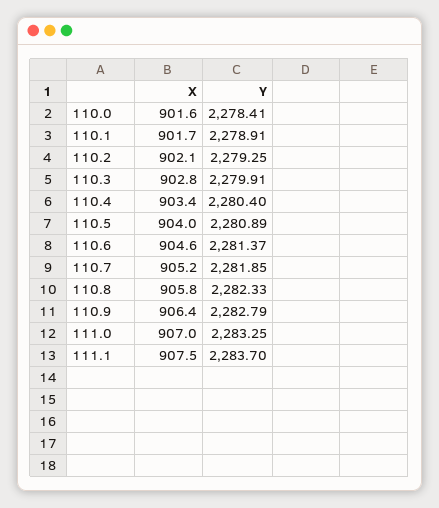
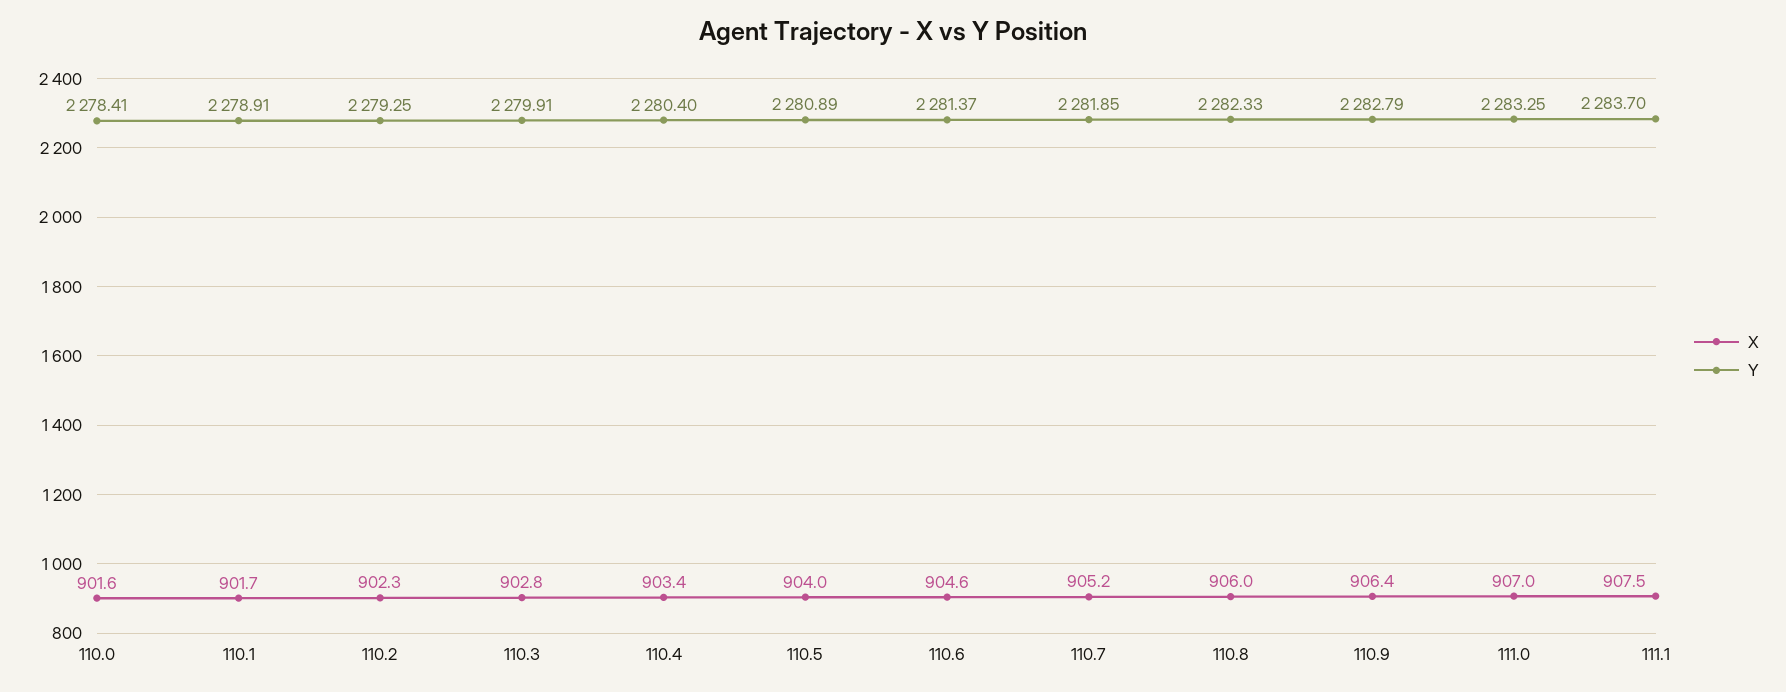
  {
    "X": {
      "110.0": 901.6,
      "110.1": 901.7,
-     "110.2": 902.1,
+     "110.2": 902.3,
      "110.3": 902.8,
      "110.4": 903.4,
      "110.5": 904,
      "110.6": 904.6,
      "110.7": 905.2,
-     "110.8": 905.8,
+     "110.8": 906,
      "110.9": 906.4,
      "111.0": 907,
      "111.1": 907.5
    },
    "Y": {
      "110.0": 2278.41,
      "110.1": 2278.91,
      "110.2": 2279.25,
      "110.3": 2279.91,
      "110.4": 2280.4,
      "110.5": 2280.89,
      "110.6": 2281.37,
      "110.7": 2281.85,
      "110.8": 2282.33,
      "110.9": 2282.79,
      "111.0": 2283.25,
      "111.1": 2283.7
    }
  }

